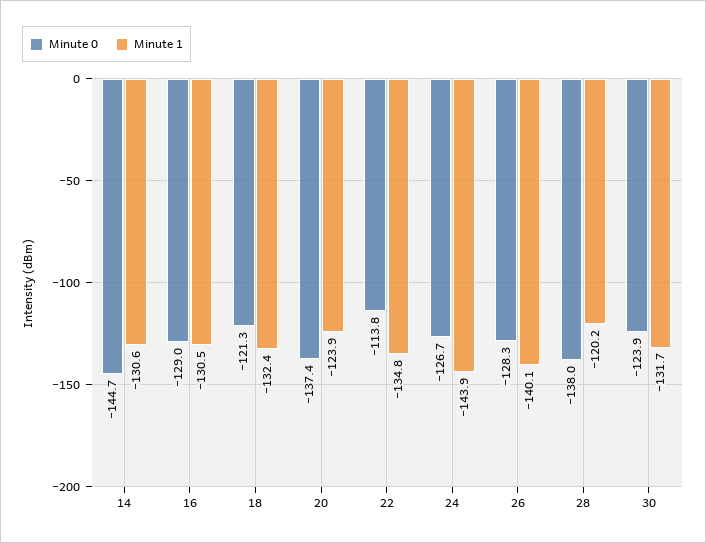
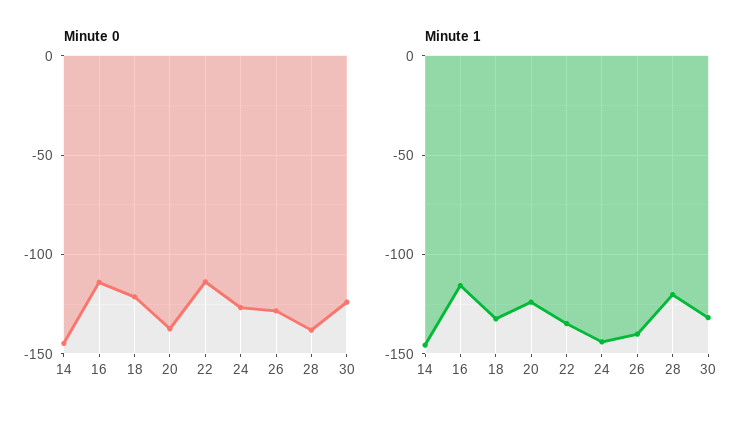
  {
    "Minute 0": {
      "14": -144.7,
-     "16": -129,
+     "16": -115,
      "18": -121.3,
      "20": -137.4,
      "22": -113.8,
      "24": -126.7,
      "26": -128.3,
      "28": -138,
      "30": -123.9
    },
    "Minute 1": {
-     "14": -130.6,
+     "14": -145,
-     "16": -130.5,
+     "16": -115,
      "18": -132.4,
      "20": -123.9,
      "22": -134.8,
      "24": -143.9,
      "26": -140.1,
      "28": -120.2,
      "30": -131.7
    }
  }

